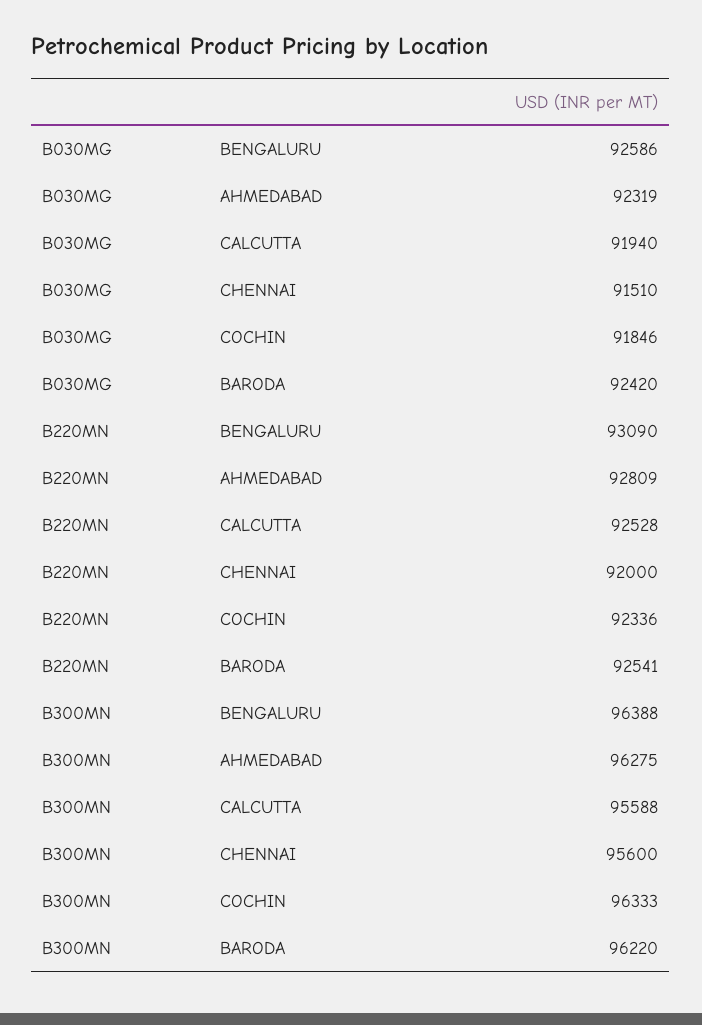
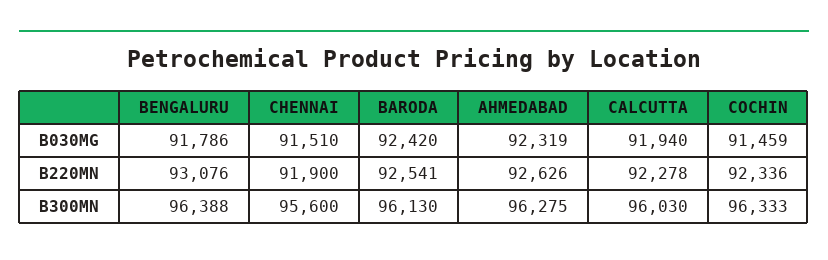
  {
    "B030MG": {
-     "BENGALURU": 92586,
+     "BENGALURU": 91786,
      "AHMEDABAD": 92319,
      "CALCUTTA": 91940,
      "CHENNAI": 91510,
-     "COCHIN": 91846,
+     "COCHIN": 91459,
      "BARODA": 92420
    },
    "B220MN": {
-     "BENGALURU": 93090,
+     "BENGALURU": 93076,
-     "AHMEDABAD": 92809,
+     "AHMEDABAD": 92626,
-     "CALCUTTA": 92528,
+     "CALCUTTA": 92278,
-     "CHENNAI": 92000,
+     "CHENNAI": 91900,
      "COCHIN": 92336,
      "BARODA": 92541
    },
    "B300MN": {
      "BENGALURU": 96388,
      "AHMEDABAD": 96275,
-     "CALCUTTA": 95588,
+     "CALCUTTA": 96030,
      "CHENNAI": 95600,
      "COCHIN": 96333,
-     "BARODA": 96220
+     "BARODA": 96130
    }
  }

